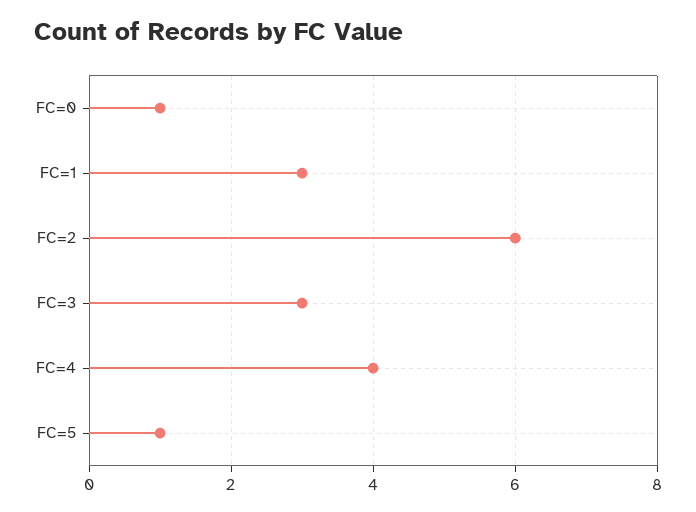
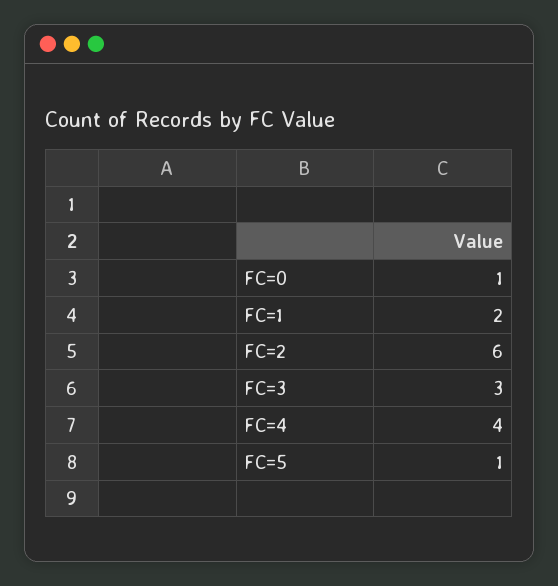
  {
    "FC=0": 1,
-   "FC=1": 3,
+   "FC=1": 2,
    "FC=2": 6,
    "FC=3": 3,
    "FC=4": 4,
    "FC=5": 1
  }

